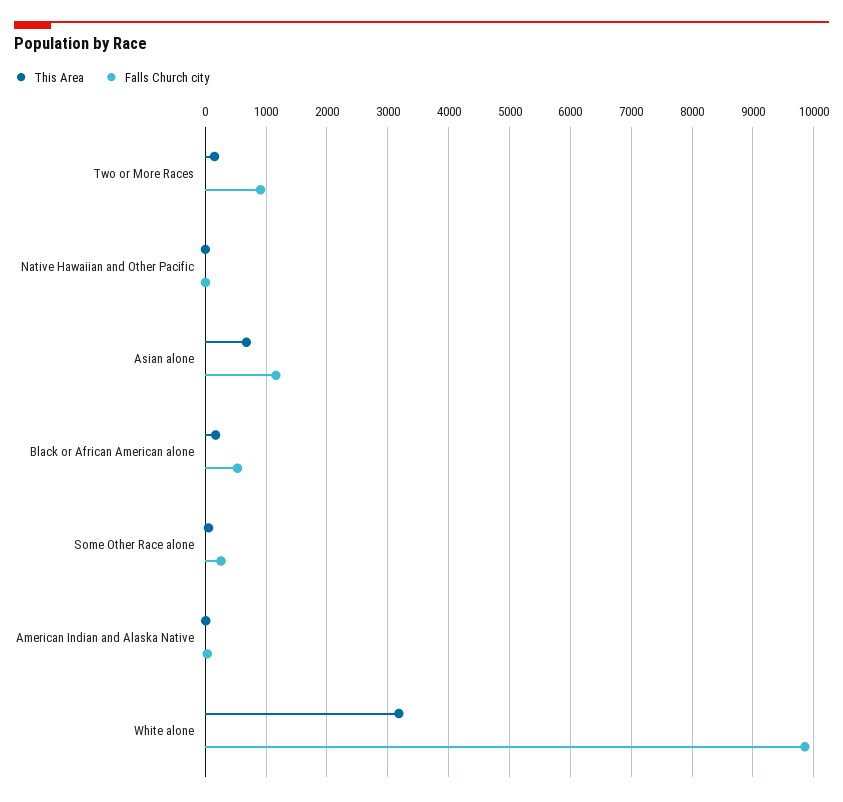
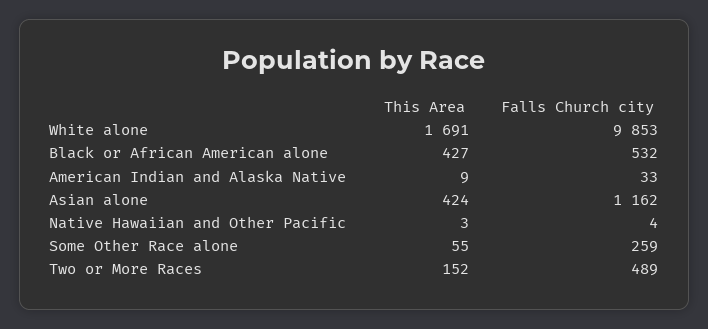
  {
    "This Area": {
      "Two or More Races": 152,
      "Native Hawaiian and Other Pacific": 3,
-     "Asian alone": 700,
+     "Asian alone": 424,
-     "Black or African American alone": 200,
+     "Black or African American alone": 427,
      "Some Other Race alone": 55,
      "American Indian and Alaska Native": 9,
-     "White alone": 3200
+     "White alone": 1691
    },
    "Falls Church city": {
-     "Two or More Races": 900,
+     "Two or More Races": 489,
      "Native Hawaiian and Other Pacific": 4,
      "Asian alone": 1162,
      "Black or African American alone": 532,
      "Some Other Race alone": 259,
      "American Indian and Alaska Native": 33,
      "White alone": 9853
    }
  }

